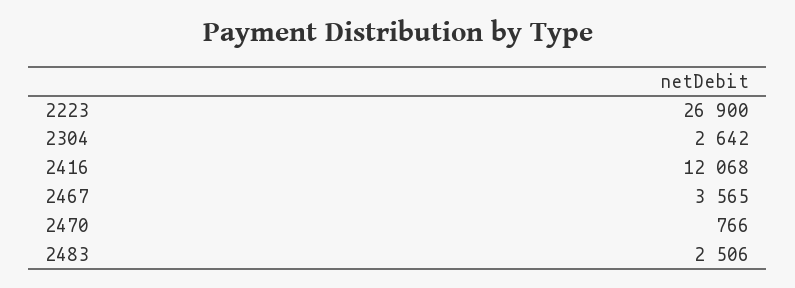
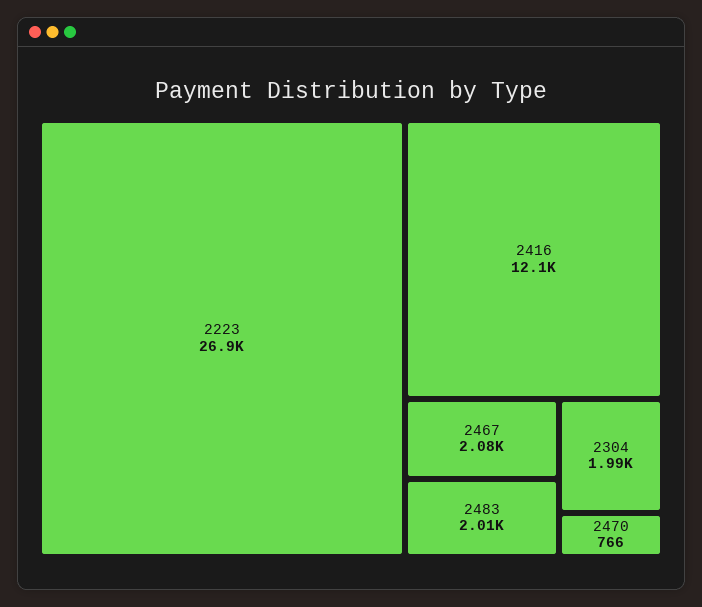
  {
    "2223": 26900,
-   "2304": 2642,
+   "2304": 1990,
    "2416": 12068,
-   "2467": 3565,
+   "2467": 2080,
    "2470": 766,
-   "2483": 2506
+   "2483": 2010
  }

